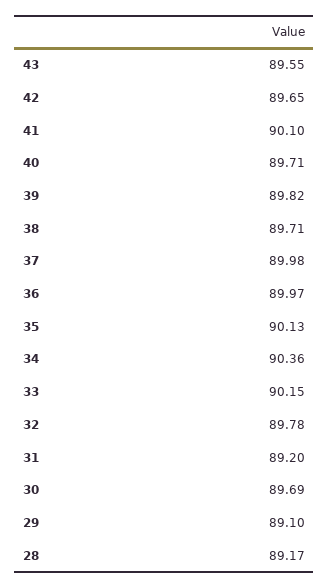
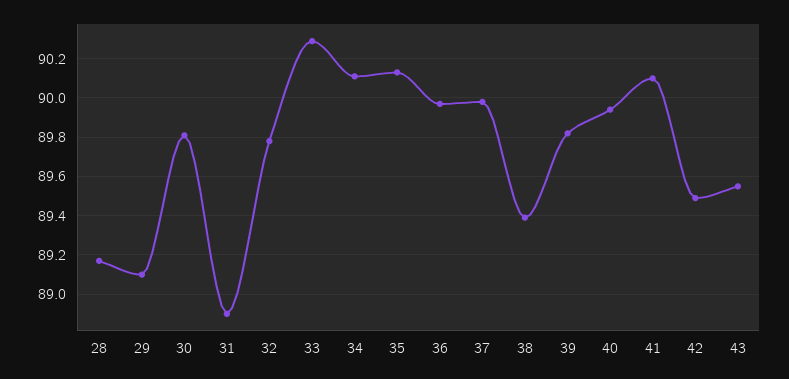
  {
    "43": 89.55,
-   "42": 89.65,
+   "42": 89.5,
    "41": 90.1,
-   "40": 89.71,
+   "40": 89.95,
    "39": 89.82,
-   "38": 89.71,
+   "38": 89.4,
    "37": 89.98,
    "36": 89.97,
    "35": 90.13,
-   "34": 90.36,
+   "34": 90.1,
-   "33": 90.15,
+   "33": 90.3,
    "32": 89.78,
-   "31": 89.2,
+   "31": 88.9,
-   "30": 89.69,
+   "30": 89.8,
    "29": 89.1,
    "28": 89.17
  }

